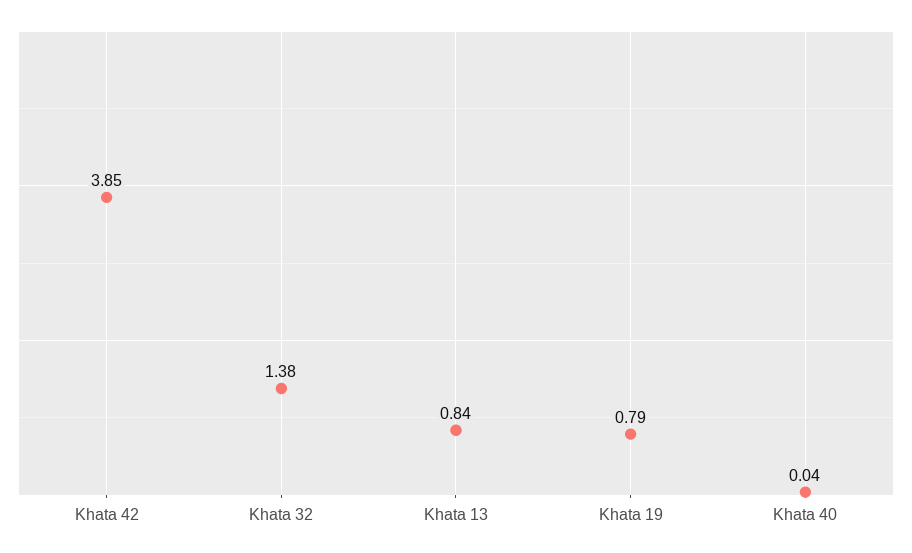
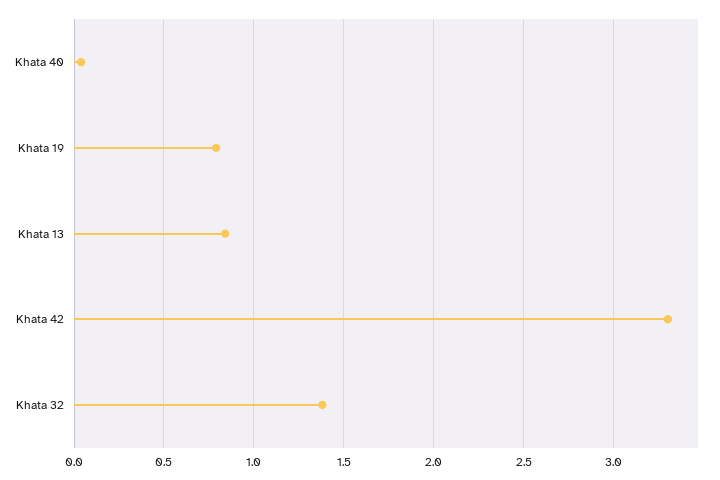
  {
-   "Khata 42": 3.85,
+   "Khata 42": 3.3,
    "Khata 32": 1.38,
    "Khata 13": 0.84,
    "Khata 19": 0.79,
    "Khata 40": 0.04
  }

